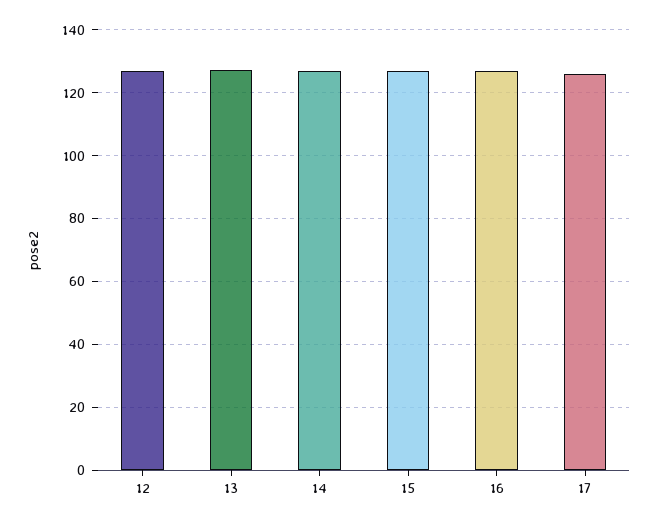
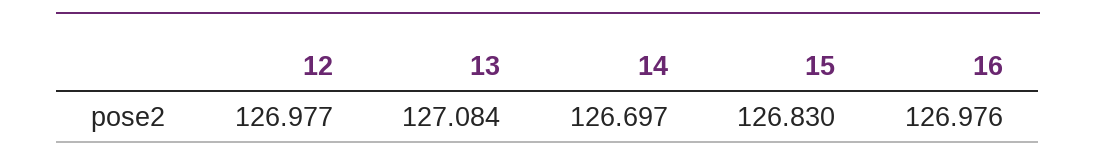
  {
    "12": 126.977,
    "13": 127.084,
    "14": 126.697,
    "15": 126.83,
-   "16": 126.976,
+   "16": 126.976
-   "17": 126
  }

